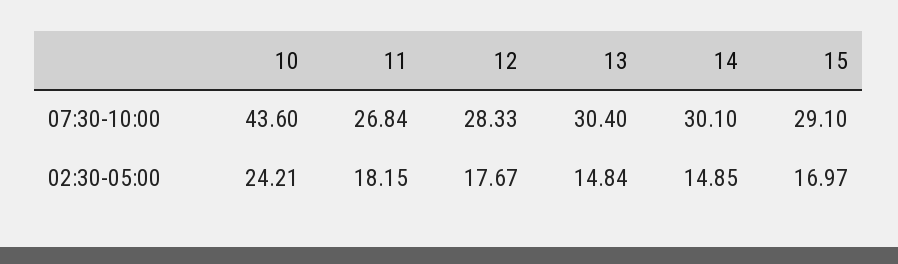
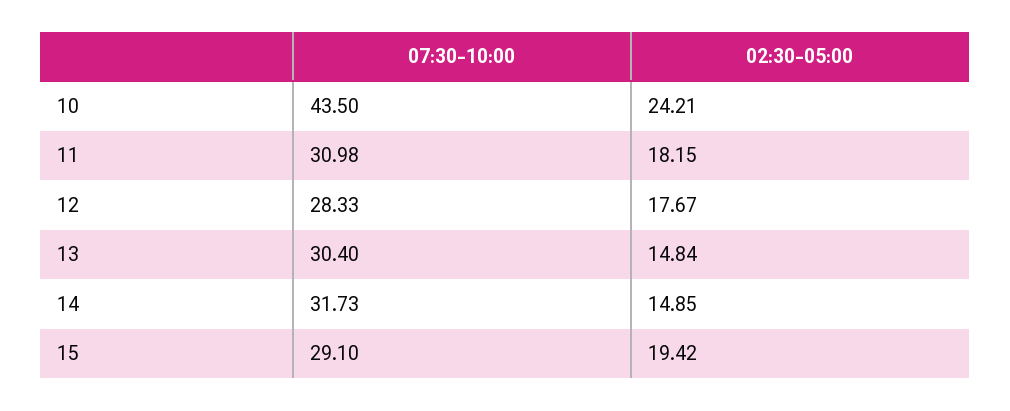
  {
    "10": {
-     "07:30-10:00": 43.6,
+     "07:30-10:00": 43.5,
      "02:30-05:00": 24.21
    },
    "11": {
-     "07:30-10:00": 26.84,
+     "07:30-10:00": 30.98,
      "02:30-05:00": 18.15
    },
    "12": {
      "07:30-10:00": 28.33,
      "02:30-05:00": 17.67
    },
    "13": {
      "07:30-10:00": 30.4,
      "02:30-05:00": 14.84
    },
    "14": {
-     "07:30-10:00": 30.1,
+     "07:30-10:00": 31.73,
      "02:30-05:00": 14.85
    },
    "15": {
      "07:30-10:00": 29.1,
-     "02:30-05:00": 16.97
+     "02:30-05:00": 19.42
    }
  }

